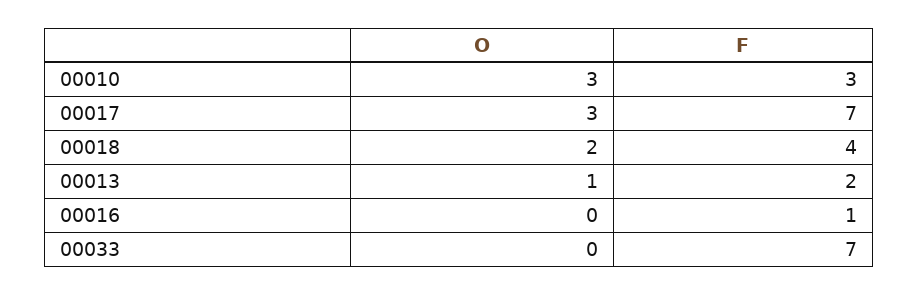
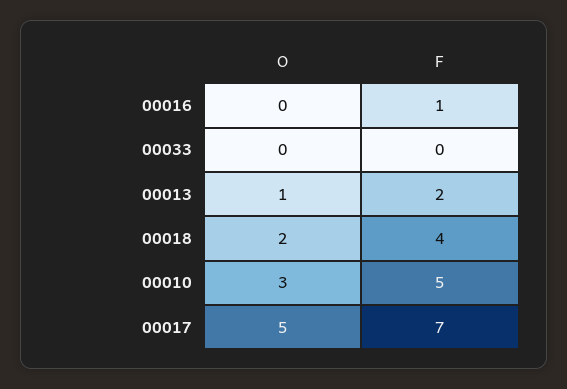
  {
    "O": {
      "00010": 3,
-     "00017": 3,
+     "00017": 5,
      "00018": 2,
      "00013": 1,
      "00016": 0,
      "00033": 0
    },
    "F": {
-     "00010": 3,
+     "00010": 5,
      "00017": 7,
      "00018": 4,
      "00013": 2,
      "00016": 1,
-     "00033": 7
+     "00033": 0
    }
  }

